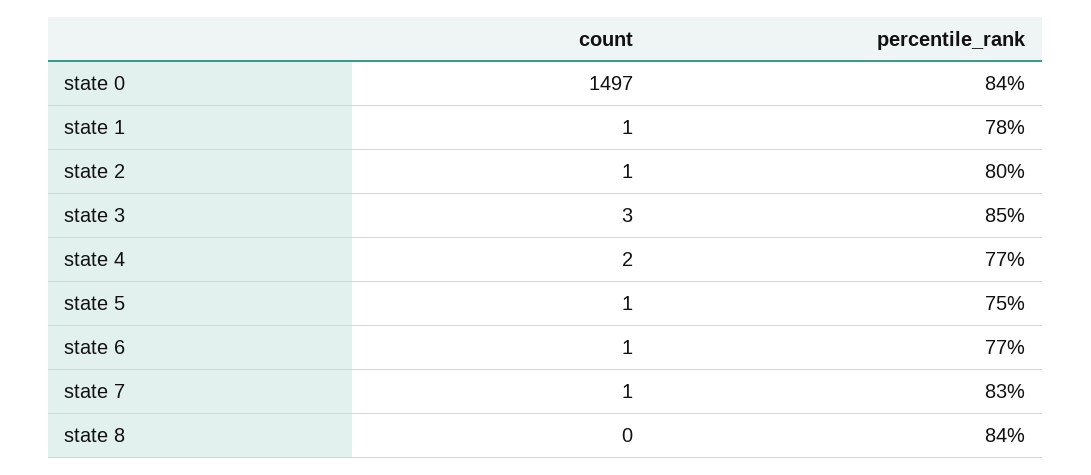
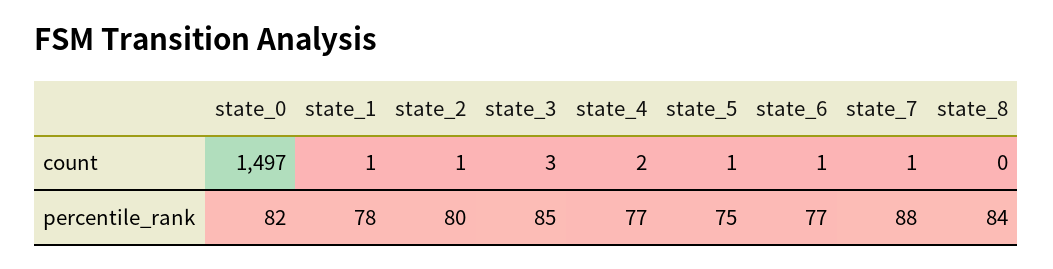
  {
    "count": {
      "state 0": 1497,
      "state 1": 1,
      "state 2": 1,
      "state 3": 3,
      "state 4": 2,
      "state 5": 1,
      "state 6": 1,
      "state 7": 1,
      "state 8": 0
    },
    "percentile_rank": {
-     "state 0": 84,
+     "state 0": 82,
      "state 1": 78,
      "state 2": 80,
      "state 3": 85,
      "state 4": 77,
      "state 5": 75,
      "state 6": 77,
-     "state 7": 83,
+     "state 7": 88,
      "state 8": 84
    }
  }

